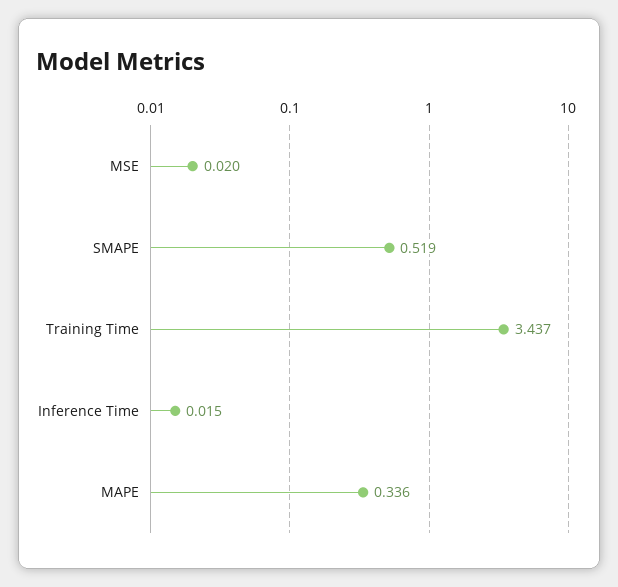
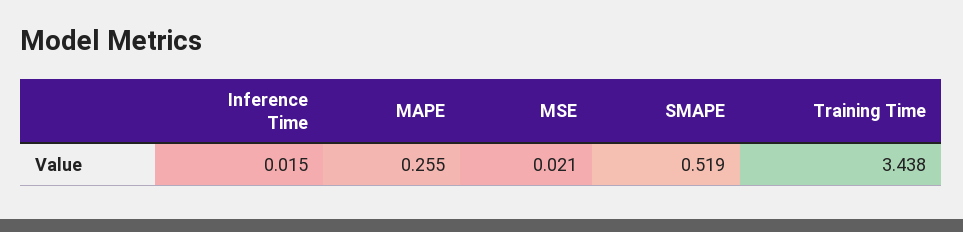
  {
-   "MSE": 0.02,
+   "MSE": 0.021,
    "SMAPE": 0.519,
-   "Training Time": 3.437,
+   "Training Time": 3.438,
    "Inference Time": 0.015,
-   "MAPE": 0.336
+   "MAPE": 0.255
  }

